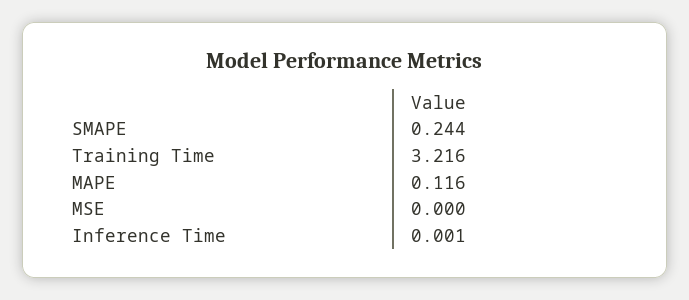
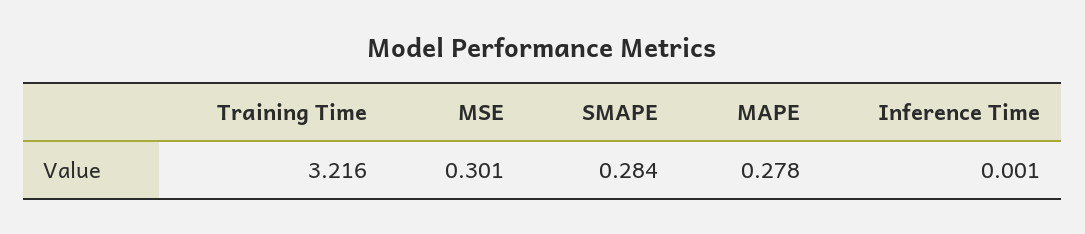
  {
-   "SMAPE": 0.244,
+   "SMAPE": 0.284,
    "Training Time": 3.216,
-   "MAPE": 0.116,
+   "MAPE": 0.278,
-   "MSE": 0,
+   "MSE": 0.301,
    "Inference Time": 0.001
  }

